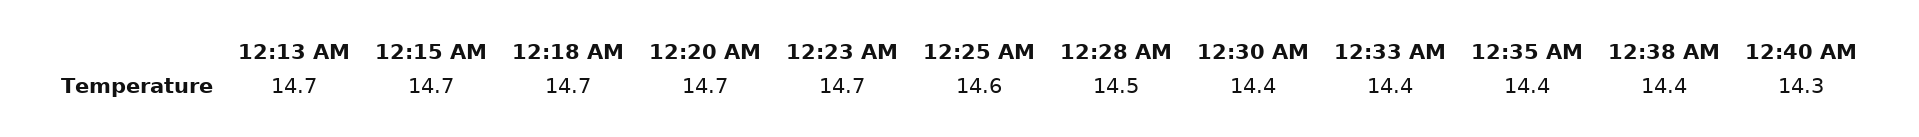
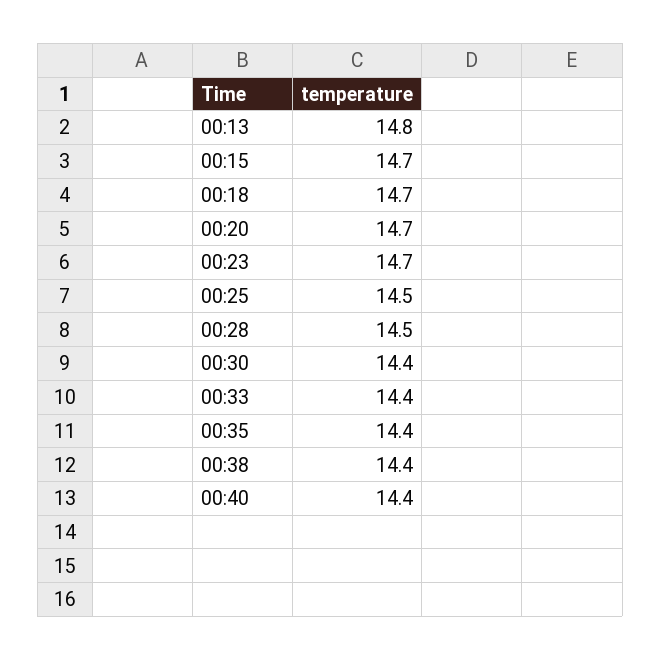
  {
-   "12:13 AM": 14.7,
+   "12:13 AM": 14.8,
    "12:15 AM": 14.7,
    "12:18 AM": 14.7,
    "12:20 AM": 14.7,
    "12:23 AM": 14.7,
-   "12:25 AM": 14.6,
+   "12:25 AM": 14.5,
    "12:28 AM": 14.5,
    "12:30 AM": 14.4,
    "12:33 AM": 14.4,
    "12:35 AM": 14.4,
    "12:38 AM": 14.4,
-   "12:40 AM": 14.3
+   "12:40 AM": 14.4
  }

